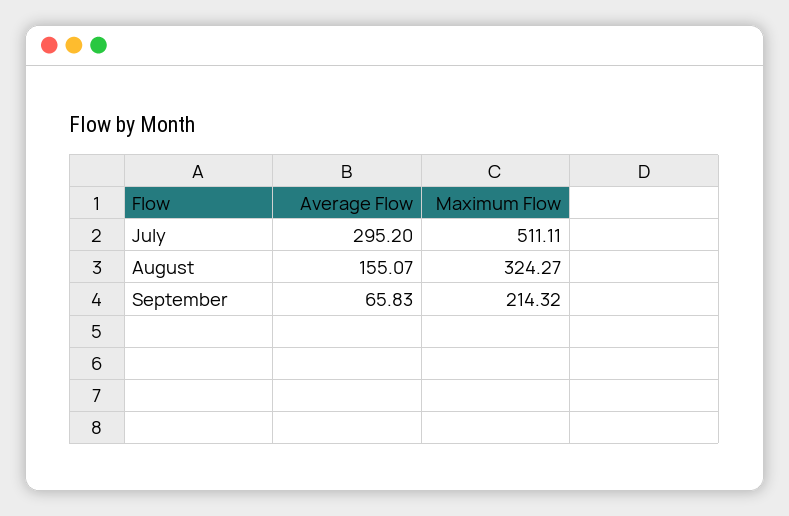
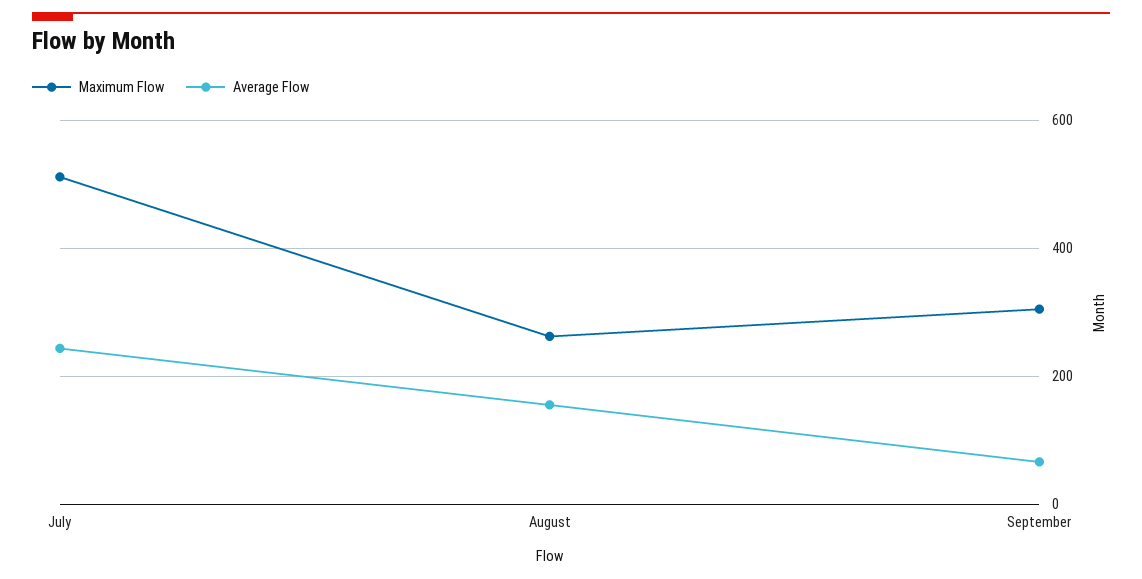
  {
    "Average Flow": {
-     "July": 295.2,
+     "July": 240,
      "August": 155.07,
      "September": 65.83
    },
    "Maximum Flow": {
      "July": 511.11,
-     "August": 324.27,
+     "August": 260,
-     "September": 214.32
+     "September": 300
    }
  }

